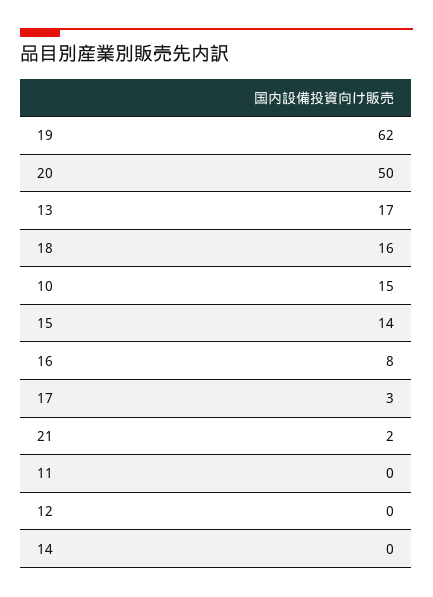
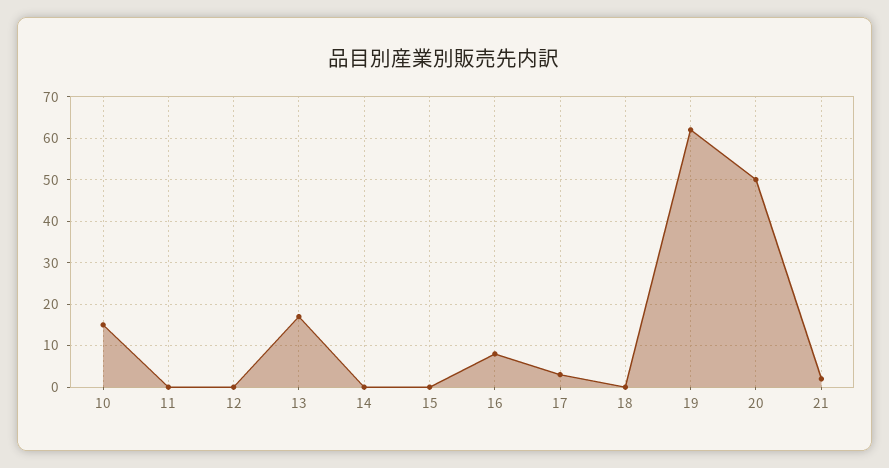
  {
    "19": 62,
    "20": 50,
    "13": 17,
-   "18": 16,
+   "18": 0,
    "10": 15,
-   "15": 14,
+   "15": 0,
    "16": 8,
    "17": 3,
    "21": 2,
    "11": 0,
    "12": 0,
    "14": 0
  }

